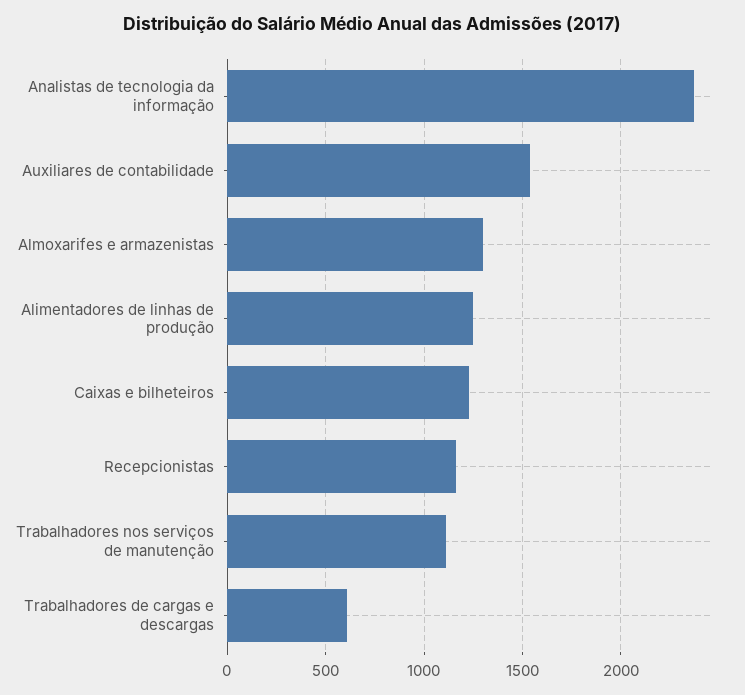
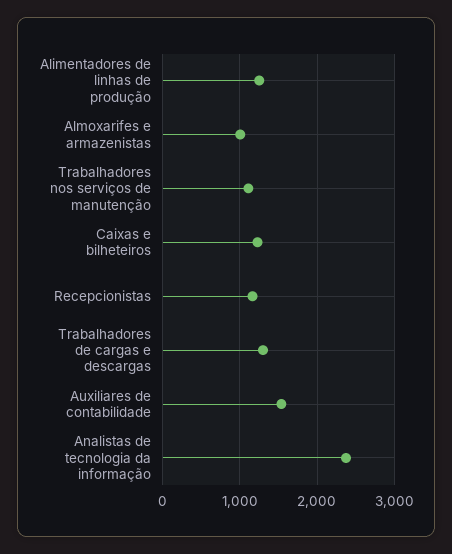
  {
    "Analistas de tecnologia da informação": 2350,
    "Auxiliares de contabilidade": 1550,
-   "Almoxarifes e armazenistas": 1300,
+   "Almoxarifes e armazenistas": 1000,
    "Alimentadores de linhas de produção": 1250,
    "Caixas e bilheteiros": 1250,
    "Recepcionistas": 1150,
    "Trabalhadores nos serviços de manutenção": 1100,
-   "Trabalhadores de cargas e descargas": 600
+   "Trabalhadores de cargas e descargas": 1300
  }

